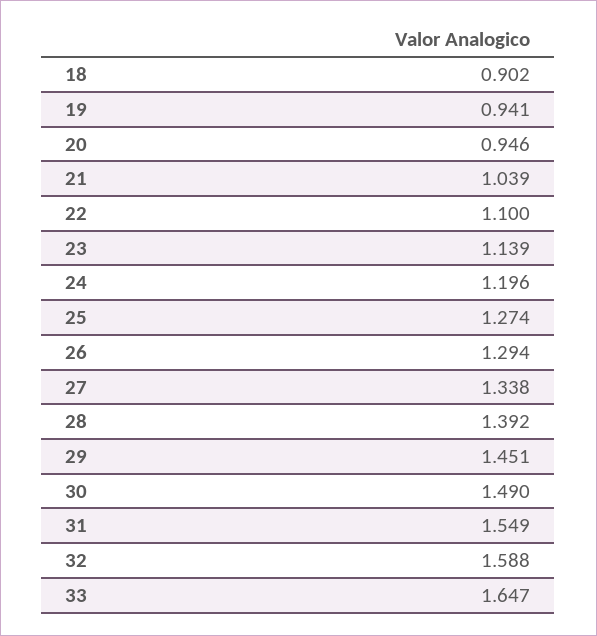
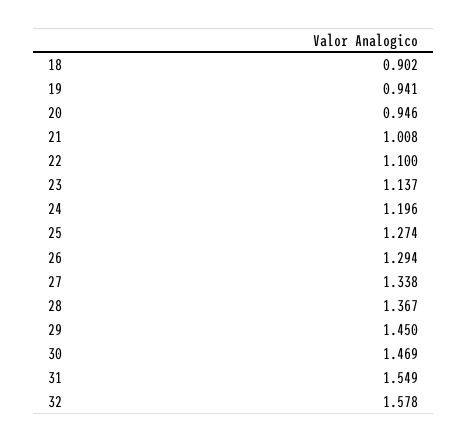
  {
    "18": 0.902,
    "19": 0.941,
    "20": 0.946,
-   "21": 1.039,
+   "21": 1.008,
    "22": 1.1,
-   "23": 1.139,
+   "23": 1.137,
    "24": 1.196,
    "25": 1.274,
    "26": 1.294,
    "27": 1.338,
-   "28": 1.392,
+   "28": 1.367,
-   "29": 1.451,
+   "29": 1.45,
-   "30": 1.49,
+   "30": 1.469,
    "31": 1.549,
-   "32": 1.588,
+   "32": 1.578
-   "33": 1.647
  }

